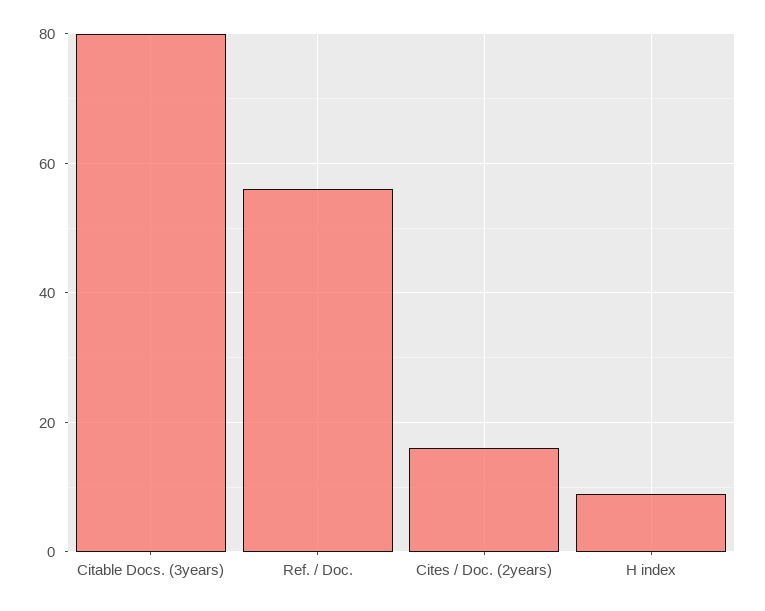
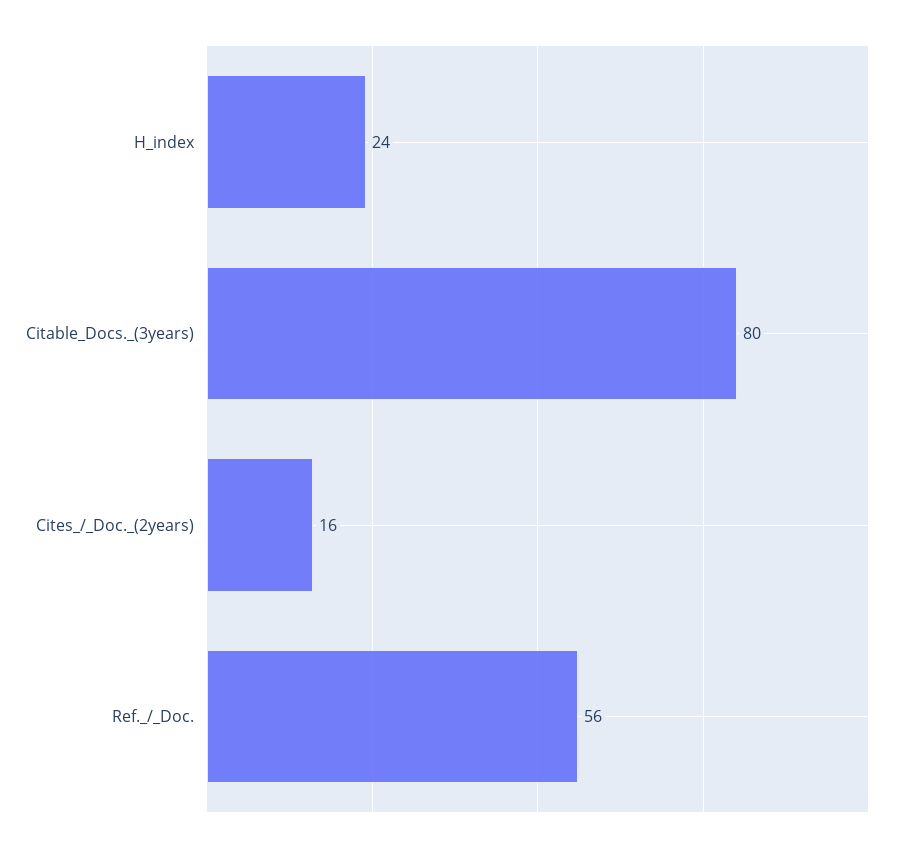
  {
    "Citable Docs. (3years)": 80,
    "Ref. / Doc.": 56,
    "Cites / Doc. (2years)": 16,
-   "H index": 10
+   "H index": 24
  }

